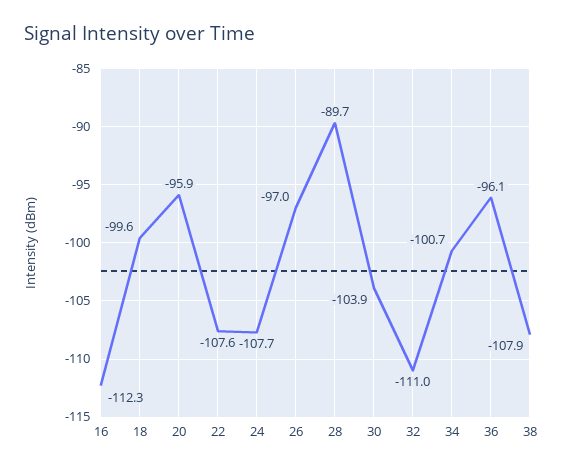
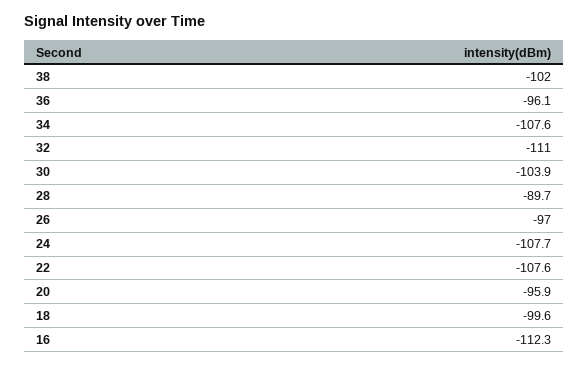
  {
    "16": -112.3,
    "18": -99.6,
    "20": -95.9,
    "22": -107.6,
    "24": -107.7,
    "26": -97,
    "28": -89.7,
    "30": -103.9,
    "32": -111,
-   "34": -100.7,
+   "34": -107.6,
    "36": -96.1,
-   "38": -107.9
+   "38": -102
  }

